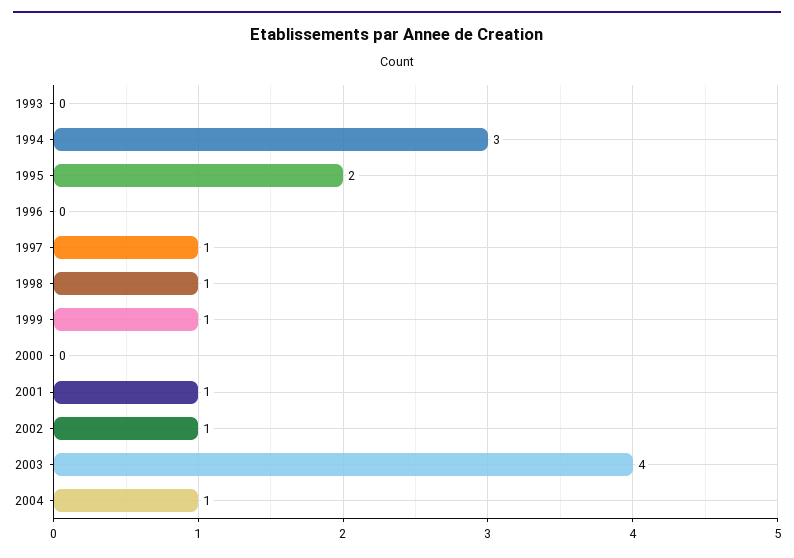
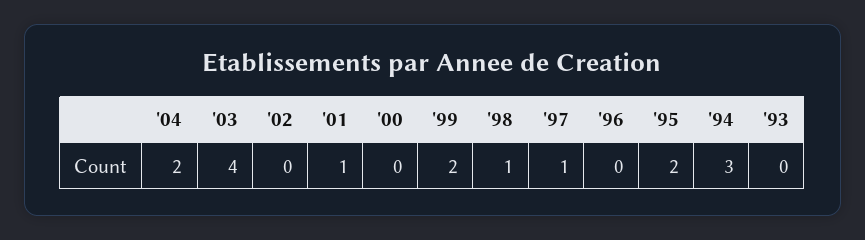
  {
    "1993": 0,
    "1994": 3,
    "1995": 2,
    "1996": 0,
    "1997": 1,
    "1998": 1,
-   "1999": 1,
+   "1999": 2,
    "2000": 0,
    "2001": 1,
-   "2002": 1,
+   "2002": 0,
    "2003": 4,
-   "2004": 1
+   "2004": 2
  }

